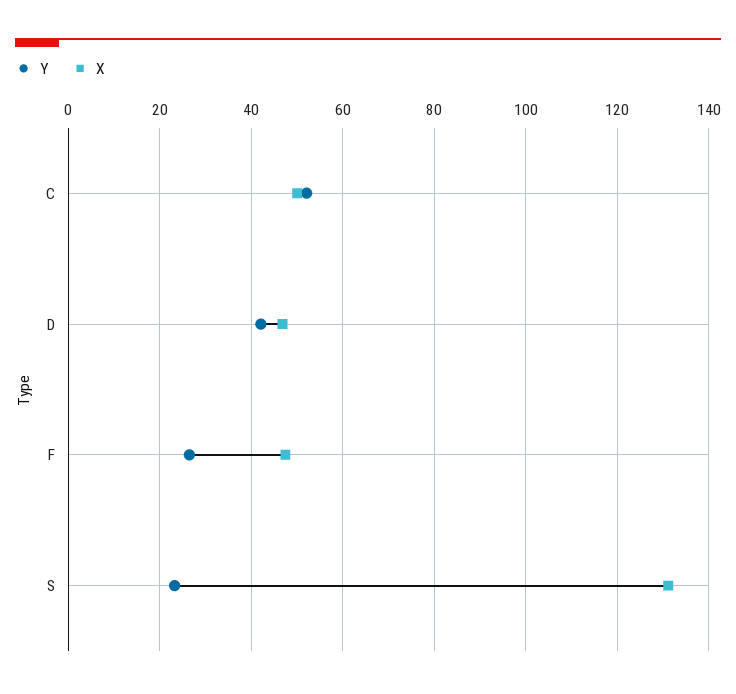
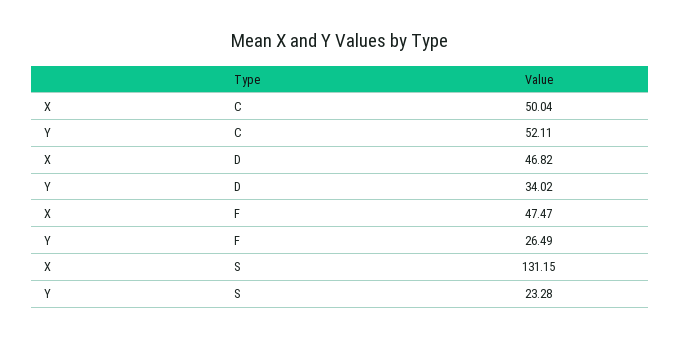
  {
    "Y": {
      "C": 52.11,
-     "D": 42,
+     "D": 34.02,
      "F": 26.49,
      "S": 23.28
    },
    "X": {
      "C": 50.04,
      "D": 46.82,
      "F": 47.47,
      "S": 131.15
    }
  }

